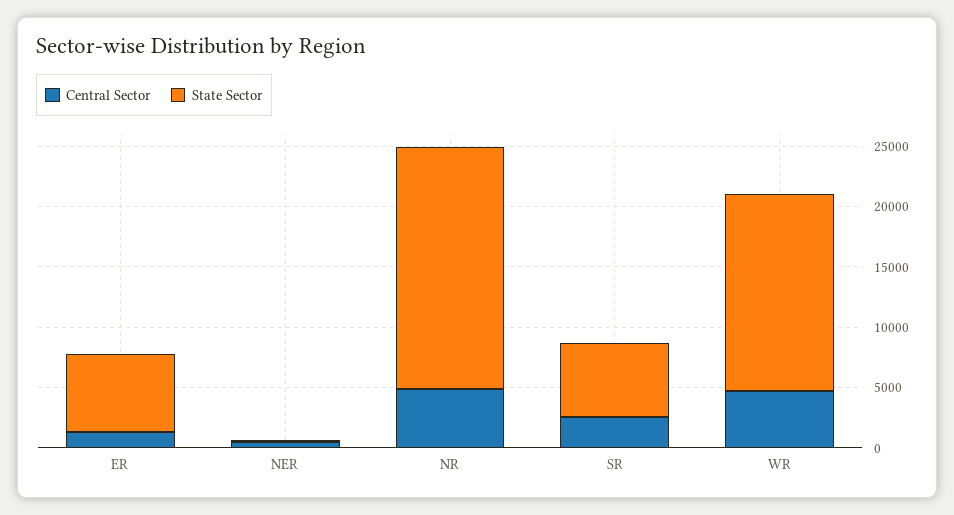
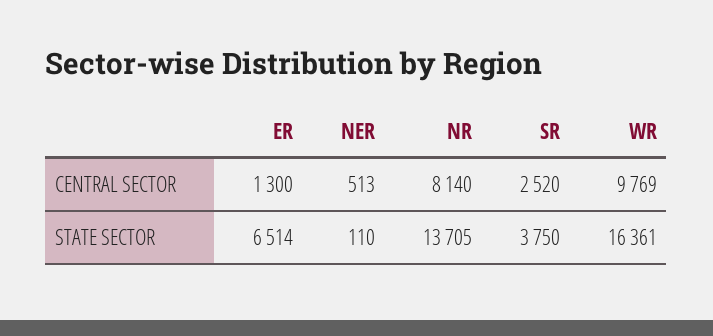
  {
    "Central Sector": {
      "ER": 1300,
      "NER": 513,
-     "NR": 5000,
+     "NR": 8140,
      "SR": 2520,
-     "WR": 5000
+     "WR": 9769
    },
    "State Sector": {
      "ER": 6514,
      "NER": 110,
-     "NR": 20000,
+     "NR": 13705,
-     "SR": 6000,
+     "SR": 3750,
      "WR": 16361
    }
  }

